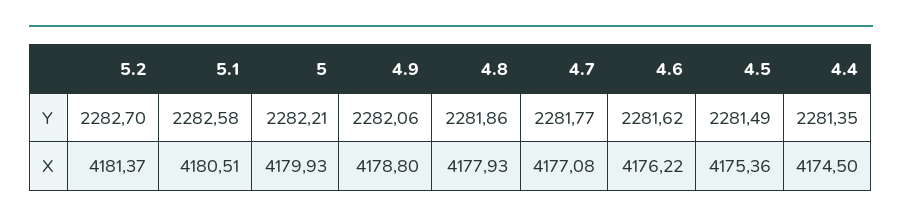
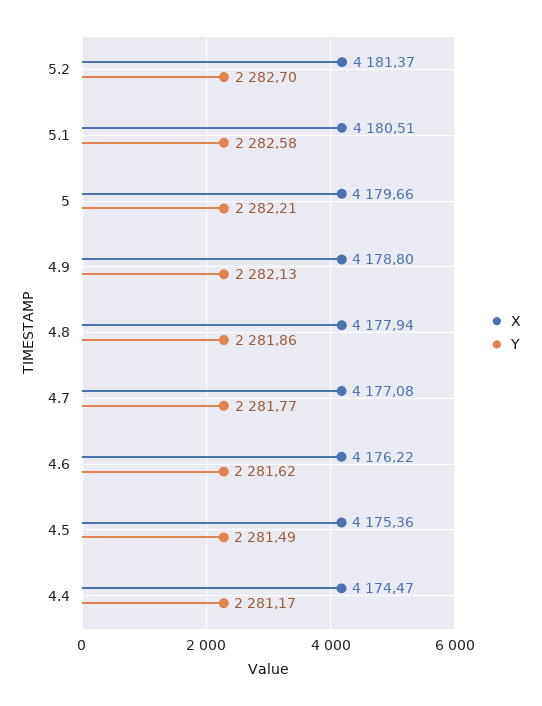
  {
    "Y": {
      "5.2": 2282.7,
      "5.1": 2282.58,
      "5": 2282.21,
-     "4.9": 2282.06,
+     "4.9": 2282.13,
      "4.8": 2281.86,
      "4.7": 2281.77,
      "4.6": 2281.62,
      "4.5": 2281.49,
-     "4.4": 2281.35
+     "4.4": 2281.17
    },
    "X": {
      "5.2": 4181.37,
      "5.1": 4180.51,
-     "5": 4179.93,
+     "5": 4179.66,
      "4.9": 4178.8,
-     "4.8": 4177.93,
+     "4.8": 4177.94,
      "4.7": 4177.08,
      "4.6": 4176.22,
      "4.5": 4175.36,
-     "4.4": 4174.5
+     "4.4": 4174.47
    }
  }

